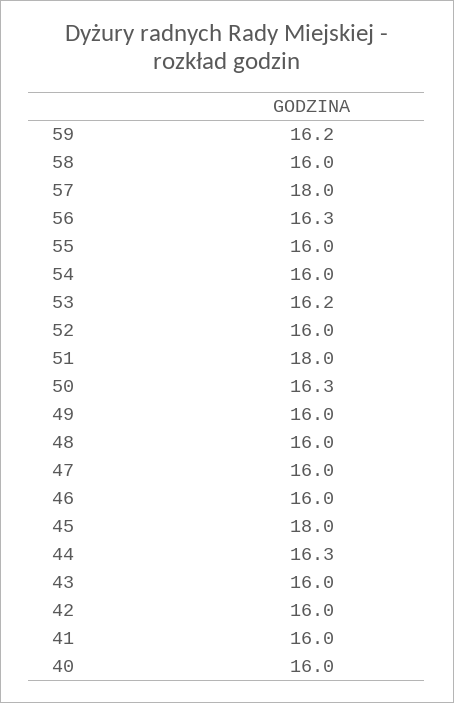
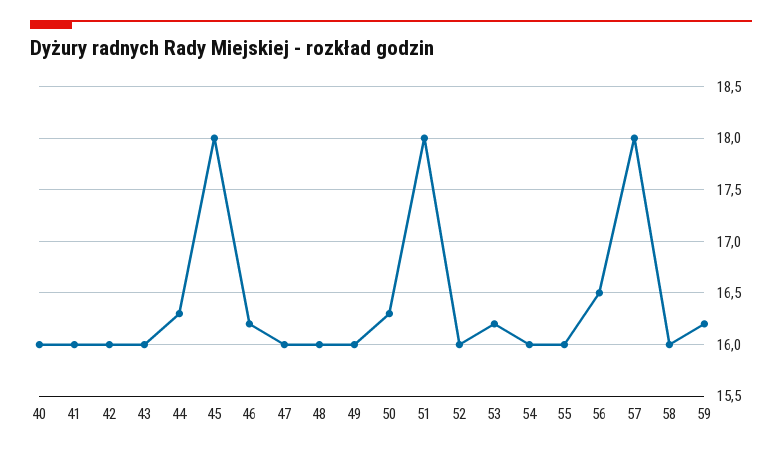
  {
    "59": 16.2,
    "58": 16,
    "57": 18,
-   "56": 16.3,
+   "56": 16.5,
    "55": 16,
    "54": 16,
    "53": 16.2,
    "52": 16,
    "51": 18,
    "50": 16.3,
    "49": 16,
    "48": 16,
    "47": 16,
-   "46": 16,
+   "46": 16.2,
    "45": 18,
    "44": 16.3,
    "43": 16,
    "42": 16,
    "41": 16,
    "40": 16
  }

